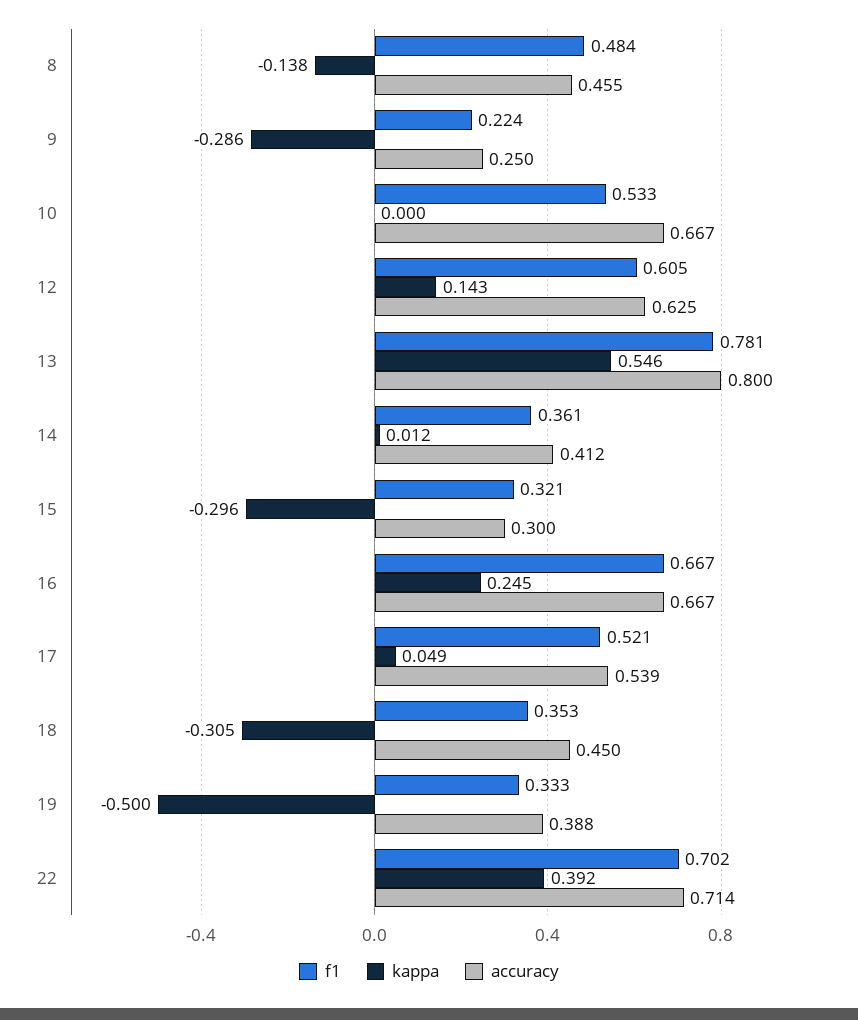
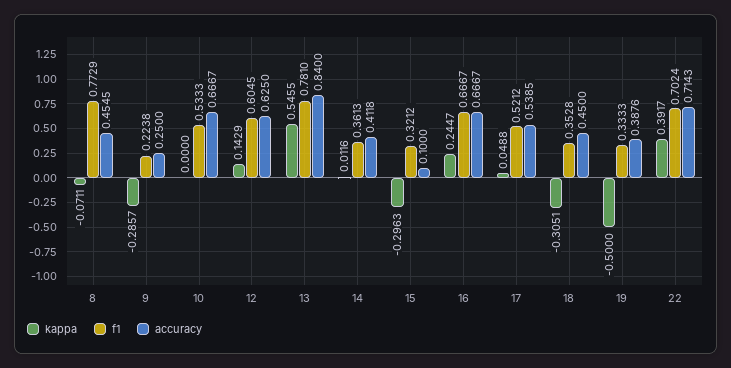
  {
    "f1": {
-     "8": 0.484,
+     "8": 0.7729,
      "9": 0.2238,
      "10": 0.5333,
      "12": 0.6045,
      "13": 0.781,
      "14": 0.3613,
      "15": 0.3212,
      "16": 0.6667,
      "17": 0.5212,
      "18": 0.3528,
      "19": 0.3333,
      "22": 0.7024
    },
    "kappa": {
-     "8": -0.138,
+     "8": -0.0711,
      "9": -0.2857,
      "10": 0,
      "12": 0.1429,
      "13": 0.5455,
      "14": 0.0116,
      "15": -0.2963,
      "16": 0.2447,
      "17": 0.0488,
      "18": -0.3051,
      "19": -0.5,
      "22": 0.3917
    },
    "accuracy": {
      "8": 0.4545,
      "9": 0.25,
      "10": 0.6667,
      "12": 0.625,
-     "13": 0.8,
+     "13": 0.84,
      "14": 0.4118,
-     "15": 0.3,
+     "15": 0.1,
      "16": 0.6667,
      "17": 0.5385,
      "18": 0.45,
      "19": 0.3876,
      "22": 0.7143
    }
  }

